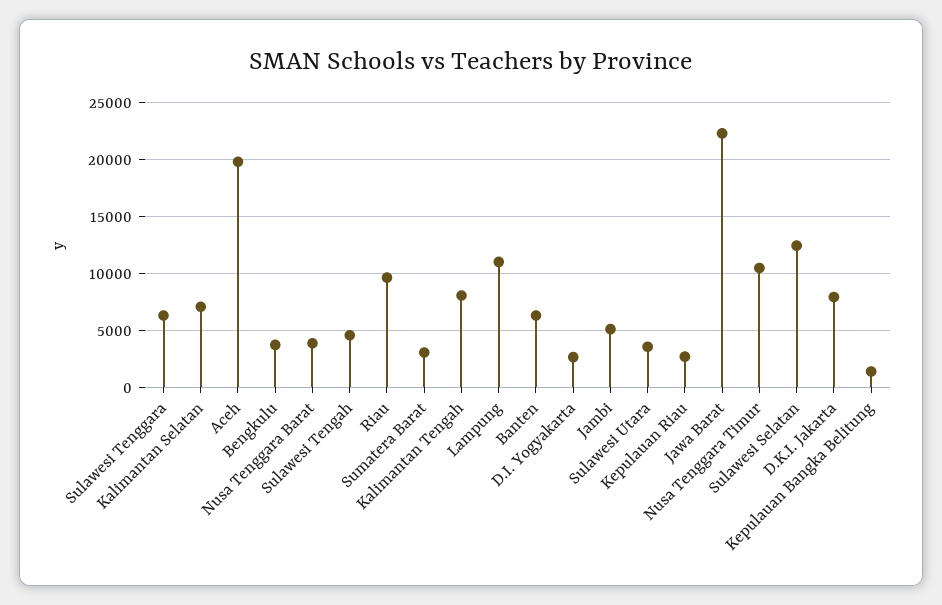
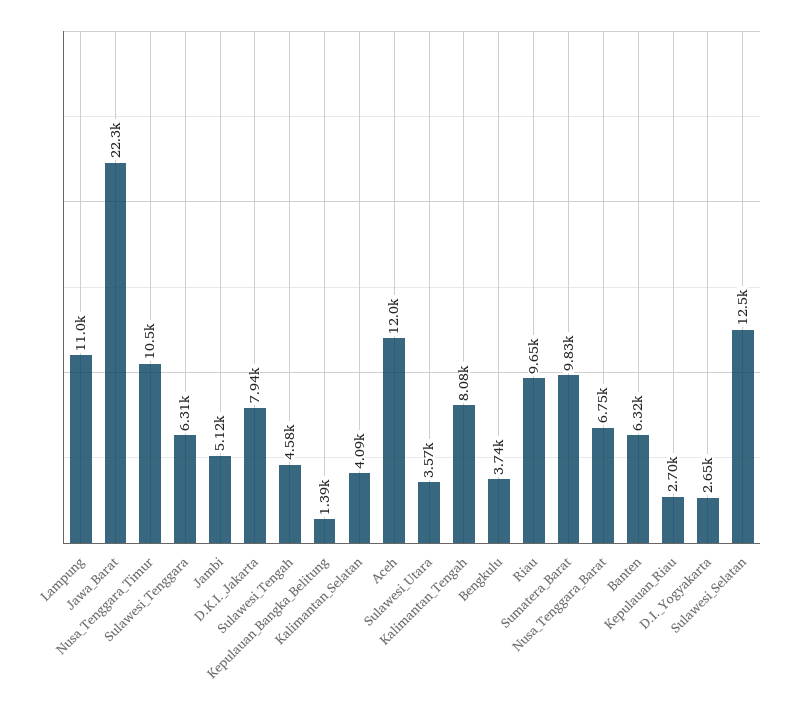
  {
    "Sulawesi Tenggara": 6310,
-   "Kalimantan Selatan": 7000,
+   "Kalimantan Selatan": 4090,
-   "Aceh": 20000,
+   "Aceh": 12000,
    "Bengkulu": 3740,
-   "Nusa Tenggara Barat": 4000,
+   "Nusa Tenggara Barat": 6750,
    "Sulawesi Tengah": 4580,
    "Riau": 9650,
-   "Sumatera Barat": 3000,
+   "Sumatera Barat": 9830,
    "Kalimantan Tengah": 8080,
    "Lampung": 11000,
    "Banten": 6320,
    "D.I. Yogyakarta": 2650,
    "Jambi": 5120,
    "Sulawesi Utara": 3570,
    "Kepulauan Riau": 2700,
    "Jawa Barat": 22300,
    "Nusa Tenggara Timur": 10500,
    "Sulawesi Selatan": 12500,
    "D.K.I. Jakarta": 7940,
    "Kepulauan Bangka Belitung": 1390
  }

